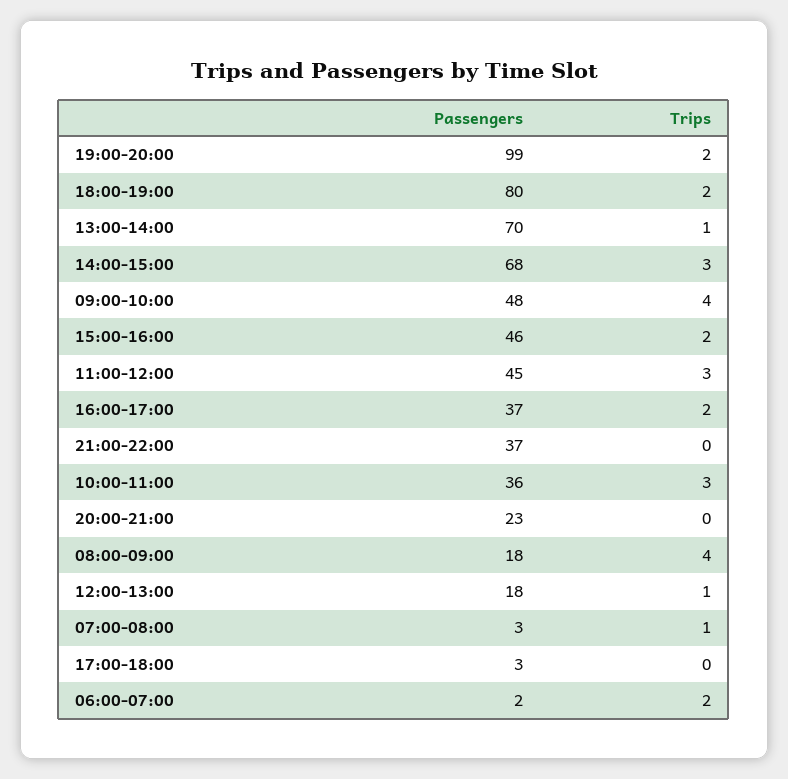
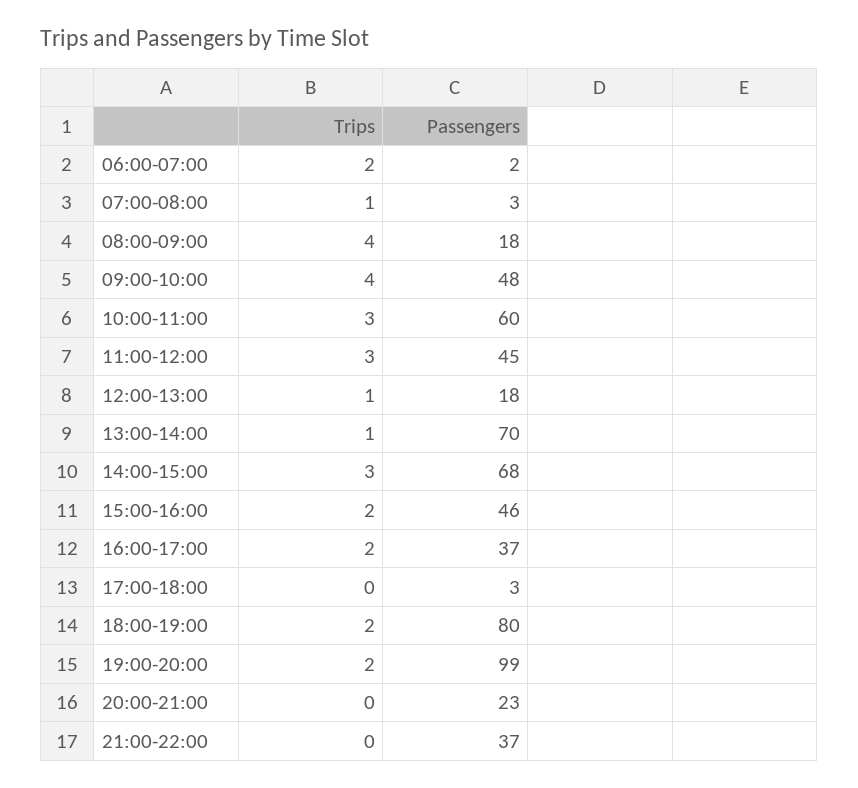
  {
    "Passengers": {
      "19:00-20:00": 99,
      "18:00-19:00": 80,
      "13:00-14:00": 70,
      "14:00-15:00": 68,
      "09:00-10:00": 48,
      "15:00-16:00": 46,
      "11:00-12:00": 45,
      "16:00-17:00": 37,
      "21:00-22:00": 37,
-     "10:00-11:00": 36,
+     "10:00-11:00": 60,
      "20:00-21:00": 23,
      "08:00-09:00": 18,
      "12:00-13:00": 18,
      "07:00-08:00": 3,
      "17:00-18:00": 3,
      "06:00-07:00": 2
    },
    "Trips": {
      "19:00-20:00": 2,
      "18:00-19:00": 2,
      "13:00-14:00": 1,
      "14:00-15:00": 3,
      "09:00-10:00": 4,
      "15:00-16:00": 2,
      "11:00-12:00": 3,
      "16:00-17:00": 2,
      "21:00-22:00": 0,
      "10:00-11:00": 3,
      "20:00-21:00": 0,
      "08:00-09:00": 4,
      "12:00-13:00": 1,
      "07:00-08:00": 1,
      "17:00-18:00": 0,
      "06:00-07:00": 2
    }
  }

